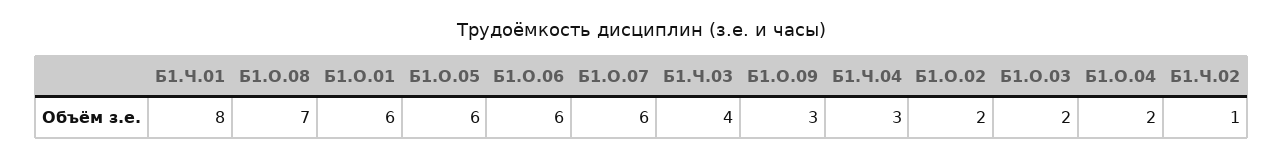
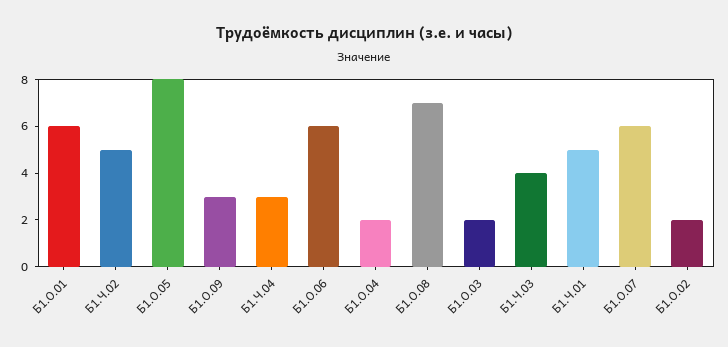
  {
-   "Б1.Ч.01": 8,
+   "Б1.Ч.01": 5,
    "Б1.О.08": 7,
    "Б1.О.01": 6,
-   "Б1.О.05": 6,
+   "Б1.О.05": 8,
    "Б1.О.06": 6,
    "Б1.О.07": 6,
    "Б1.Ч.03": 4,
    "Б1.О.09": 3,
    "Б1.Ч.04": 3,
    "Б1.О.02": 2,
    "Б1.О.03": 2,
    "Б1.О.04": 2,
-   "Б1.Ч.02": 1
+   "Б1.Ч.02": 5
  }

